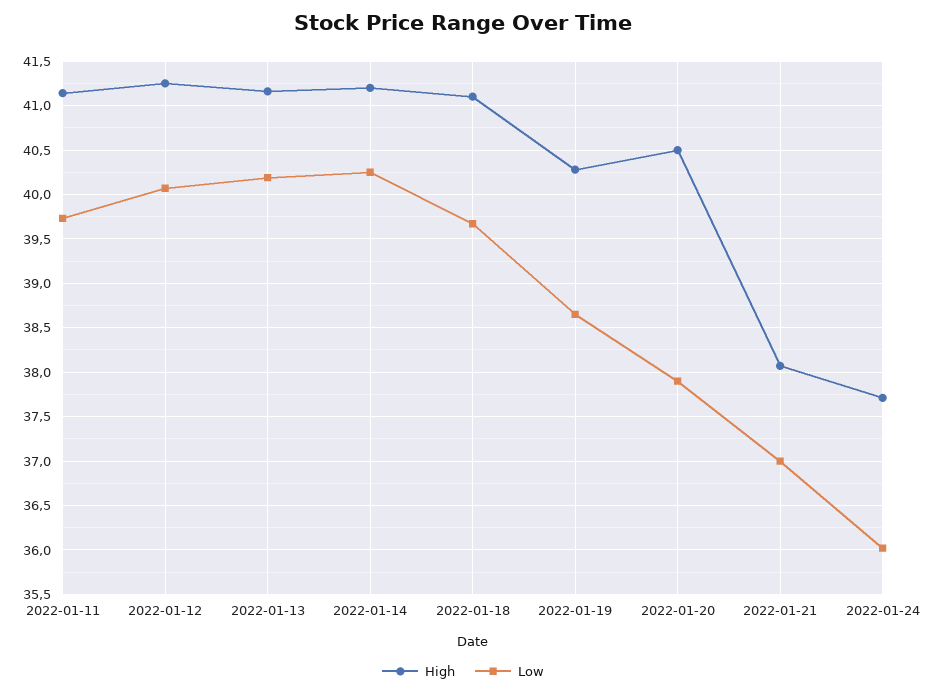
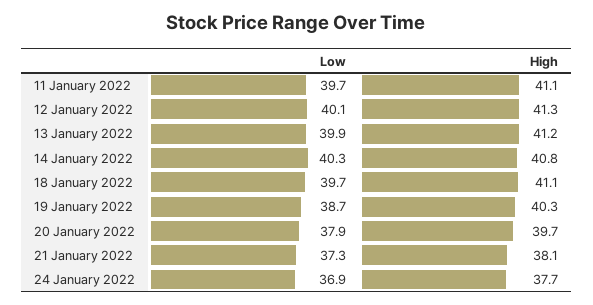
  {
    "High": {
      "2022-01-11": 41.1,
      "2022-01-12": 41.3,
      "2022-01-13": 41.2,
-     "2022-01-14": 41.2,
+     "2022-01-14": 40.8,
      "2022-01-18": 41.1,
      "2022-01-19": 40.3,
-     "2022-01-20": 40.5,
+     "2022-01-20": 39.7,
      "2022-01-21": 38.1,
      "2022-01-24": 37.7
    },
    "Low": {
      "2022-01-11": 39.7,
      "2022-01-12": 40.1,
-     "2022-01-13": 40.2,
+     "2022-01-13": 39.9,
      "2022-01-14": 40.3,
      "2022-01-18": 39.7,
      "2022-01-19": 38.7,
      "2022-01-20": 37.9,
-     "2022-01-21": 37,
+     "2022-01-21": 37.3,
-     "2022-01-24": 36
+     "2022-01-24": 36.9
    }
  }

